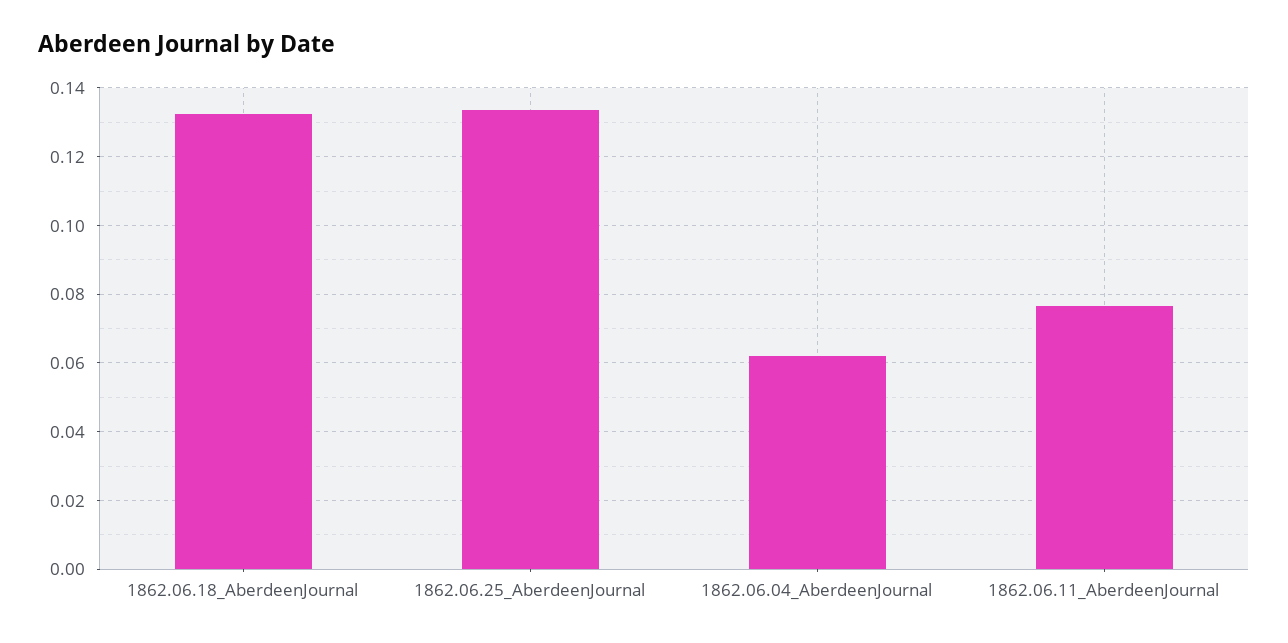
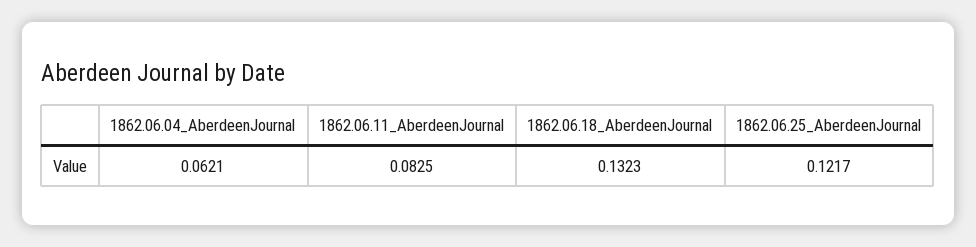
  {
    "1862.06.18_AberdeenJournal": 0.1323,
-   "1862.06.25_AberdeenJournal": 0.134,
+   "1862.06.25_AberdeenJournal": 0.1217,
    "1862.06.04_AberdeenJournal": 0.0621,
-   "1862.06.11_AberdeenJournal": 0.076
+   "1862.06.11_AberdeenJournal": 0.0825
  }

